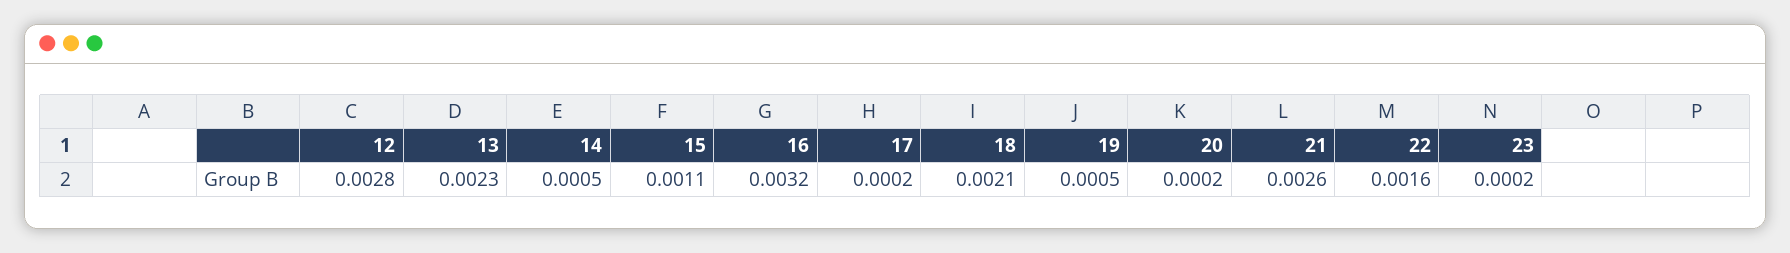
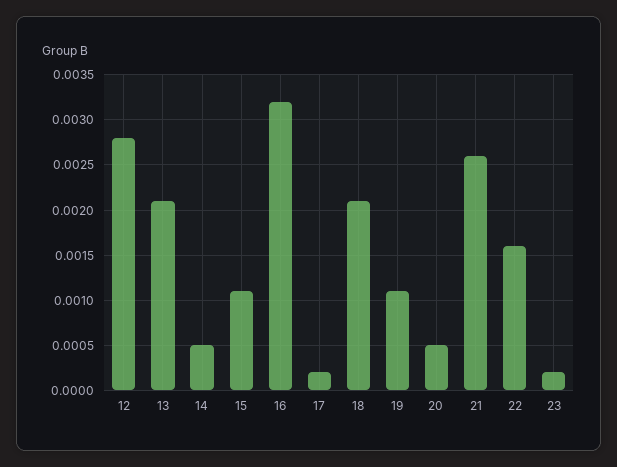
  {
    "12": 0.0028,
-   "13": 0.0023,
+   "13": 0.0021,
    "14": 0.0005,
    "15": 0.0011,
    "16": 0.0032,
    "17": 0.0002,
    "18": 0.0021,
-   "19": 0.0005,
+   "19": 0.0011,
-   "20": 0.0002,
+   "20": 0.0005,
    "21": 0.0026,
    "22": 0.0016,
    "23": 0.0002
  }

